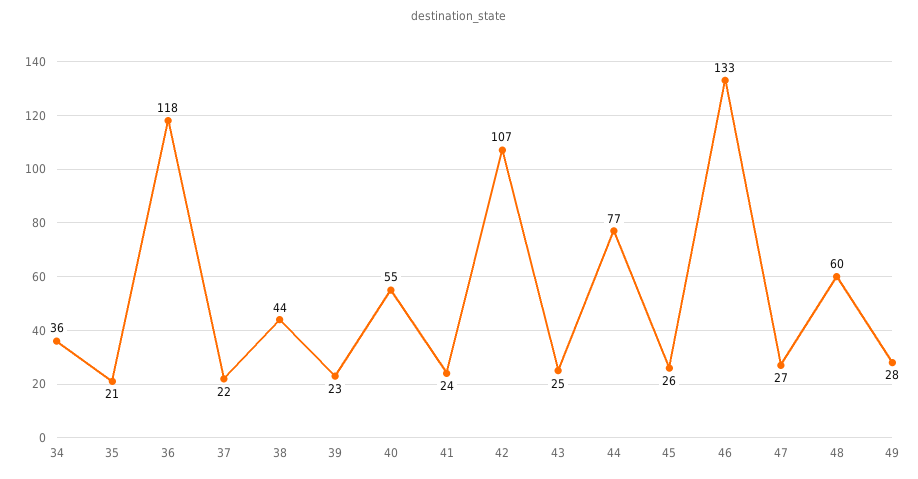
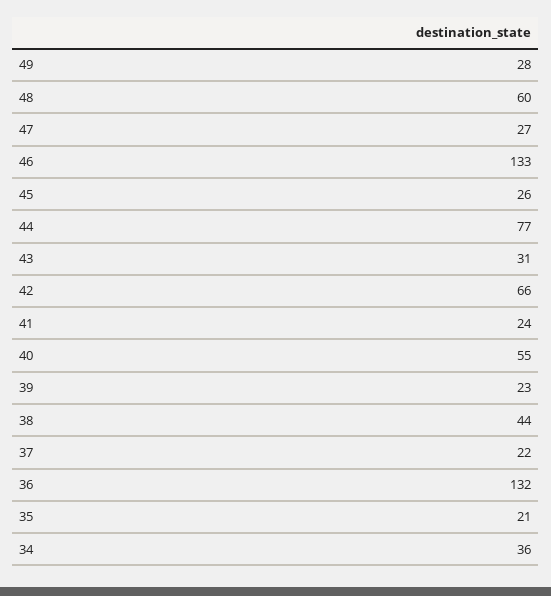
  {
    "34": 36,
    "35": 21,
-   "36": 118,
+   "36": 132,
    "37": 22,
    "38": 44,
    "39": 23,
    "40": 55,
    "41": 24,
-   "42": 107,
+   "42": 66,
-   "43": 25,
+   "43": 31,
    "44": 77,
    "45": 26,
    "46": 133,
    "47": 27,
    "48": 60,
    "49": 28
  }

